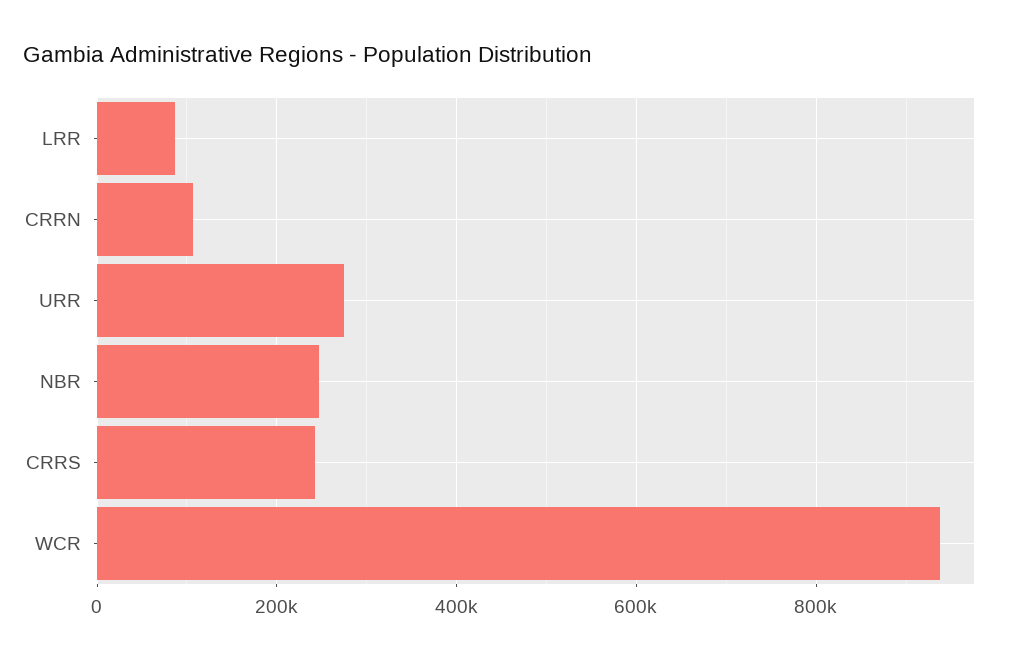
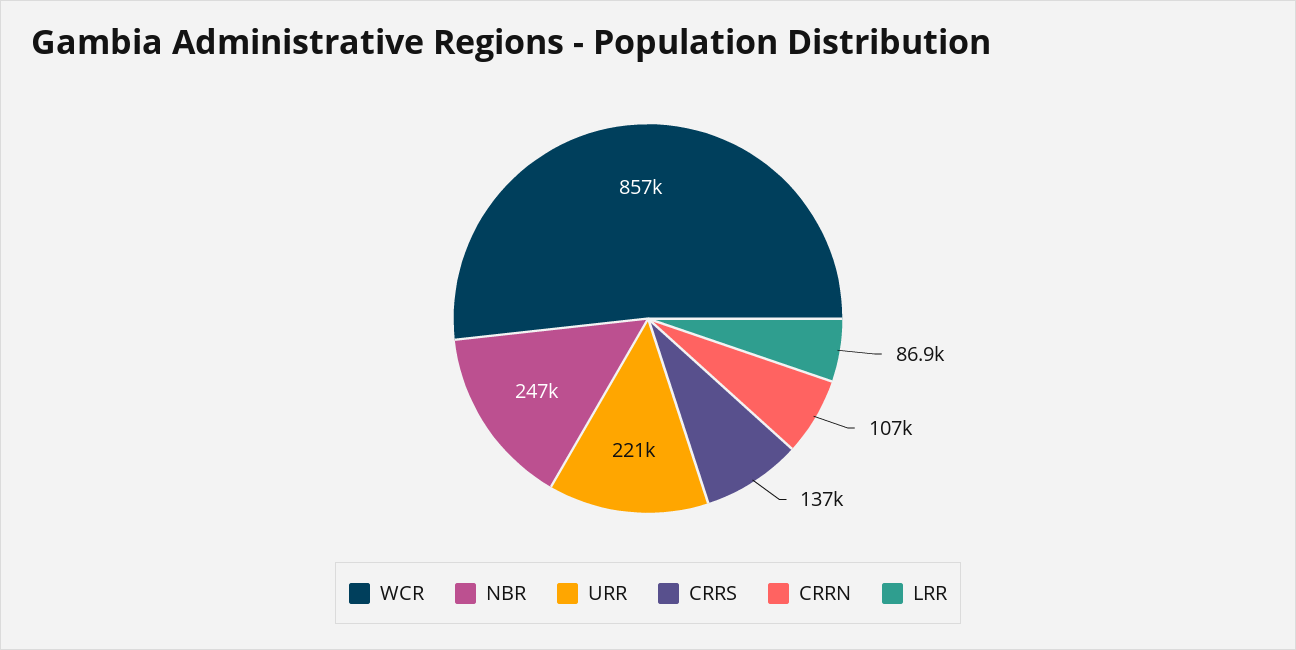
  {
    "LRR": 86900,
    "CRRN": 107000,
-   "URR": 280000,
+   "URR": 221000,
    "NBR": 247000,
-   "CRRS": 240000,
+   "CRRS": 137000,
-   "WCR": 940000
+   "WCR": 857000
  }

